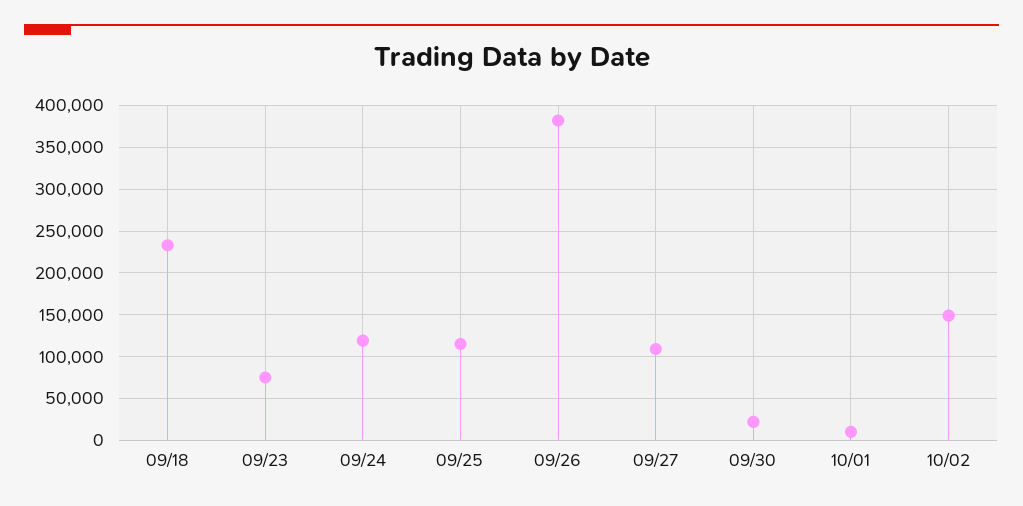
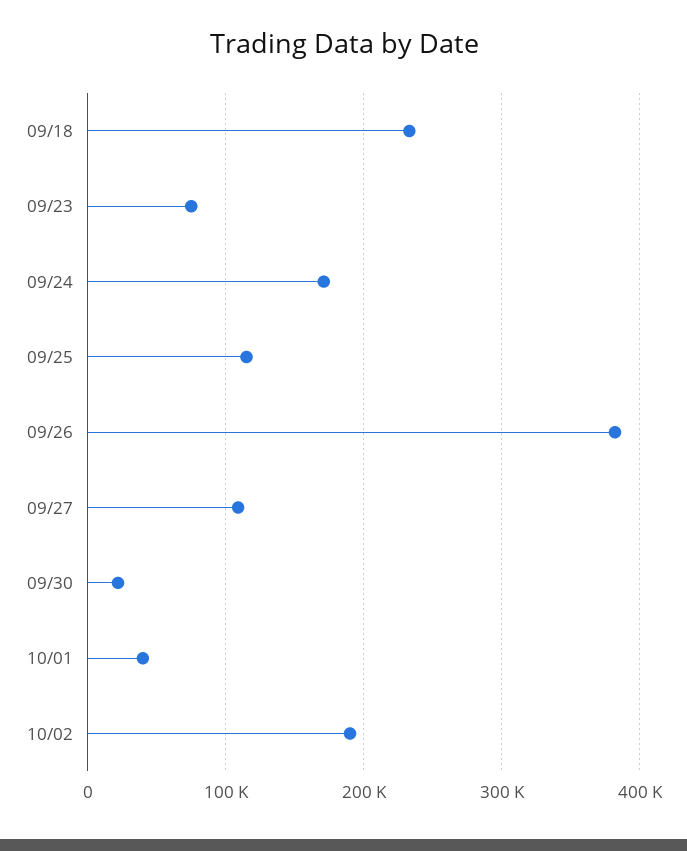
  {
    "09/18": 230000,
    "09/23": 80000,
-   "09/24": 120000,
+   "09/24": 170000,
    "09/25": 120000,
    "09/26": 380000,
    "09/27": 110000,
    "09/30": 20000,
-   "10/01": 10000,
+   "10/01": 40000,
-   "10/02": 150000
+   "10/02": 190000
  }

